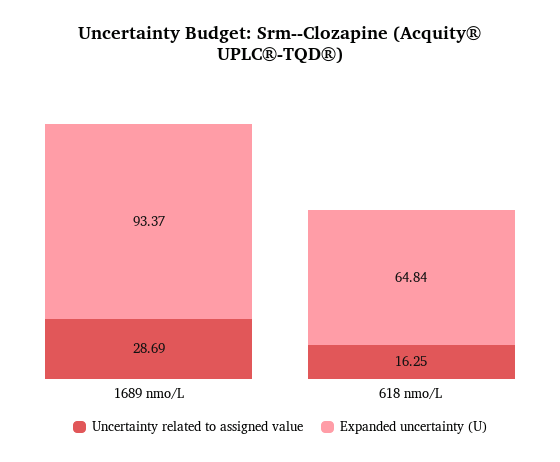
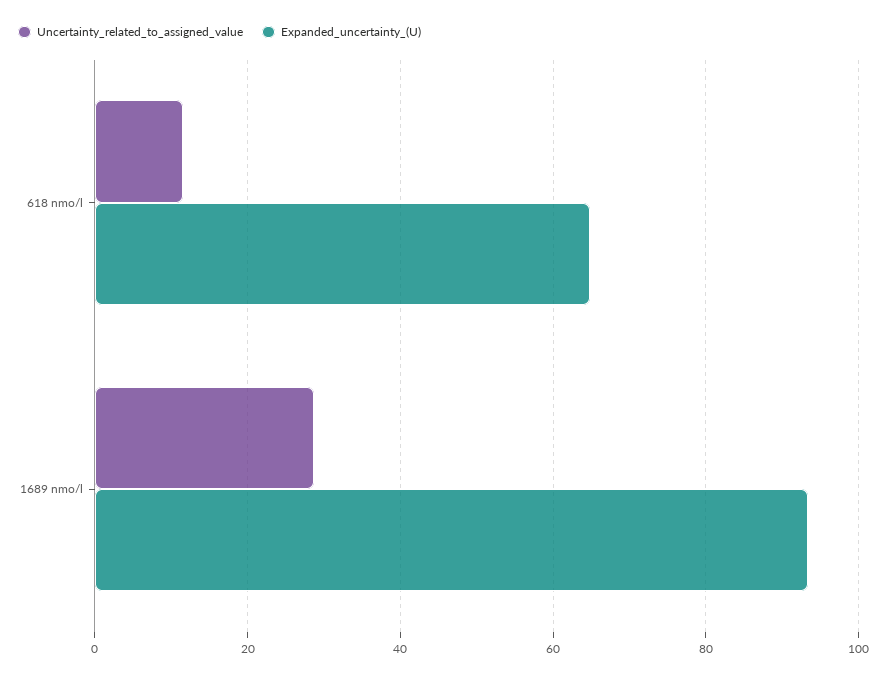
  {
    "Uncertainty related to assigned value": {
      "1689 nmo/L": 28.69,
-     "618 nmo/L": 16.25
+     "618 nmo/L": 12
    },
    "Expanded uncertainty (U)": {
      "1689 nmo/L": 93.37,
      "618 nmo/L": 64.84
    }
  }

